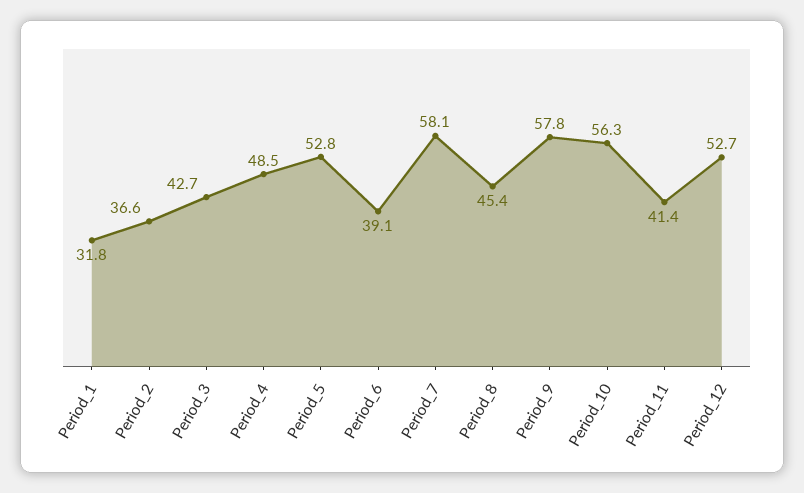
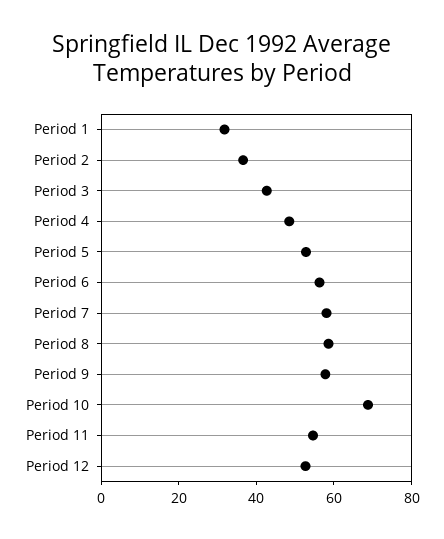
  {
    "Period_1": 31.8,
    "Period_2": 36.6,
    "Period_3": 42.7,
    "Period_4": 48.5,
    "Period_5": 52.8,
-   "Period_6": 39.1,
+   "Period_6": 55,
    "Period_7": 58.1,
-   "Period_8": 45.4,
+   "Period_8": 60,
    "Period_9": 57.8,
-   "Period_10": 56.3,
+   "Period_10": 70,
-   "Period_11": 41.4,
+   "Period_11": 55,
    "Period_12": 52.7
  }

